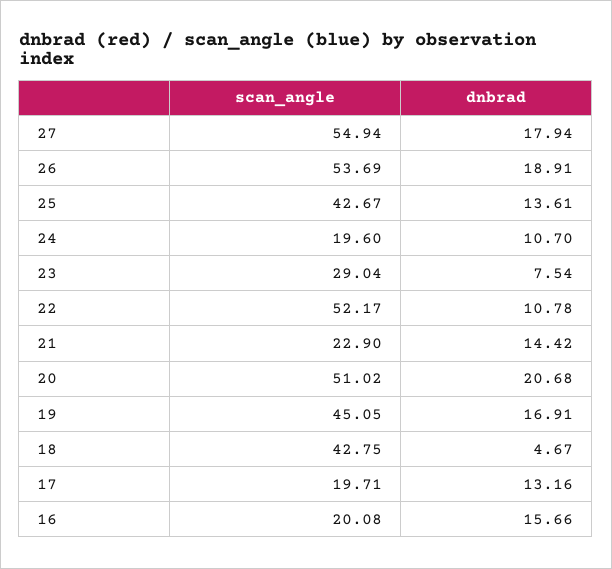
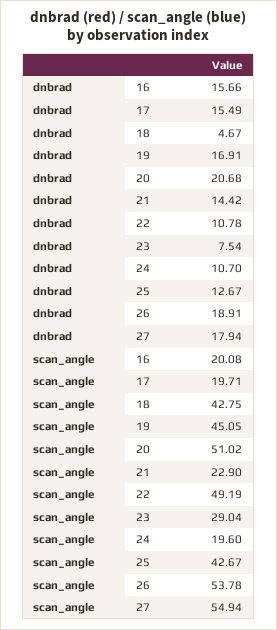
  {
    "scan_angle": {
      "27": 54.94,
-     "26": 53.69,
+     "26": 53.78,
      "25": 42.67,
      "24": 19.6,
      "23": 29.04,
-     "22": 52.17,
+     "22": 49.19,
      "21": 22.9,
      "20": 51.02,
      "19": 45.05,
      "18": 42.75,
      "17": 19.71,
      "16": 20.08
    },
    "dnbrad": {
      "27": 17.94,
      "26": 18.91,
-     "25": 13.61,
+     "25": 12.67,
      "24": 10.7,
      "23": 7.54,
      "22": 10.78,
      "21": 14.42,
      "20": 20.68,
      "19": 16.91,
      "18": 4.67,
-     "17": 13.16,
+     "17": 15.49,
      "16": 15.66
    }
  }

